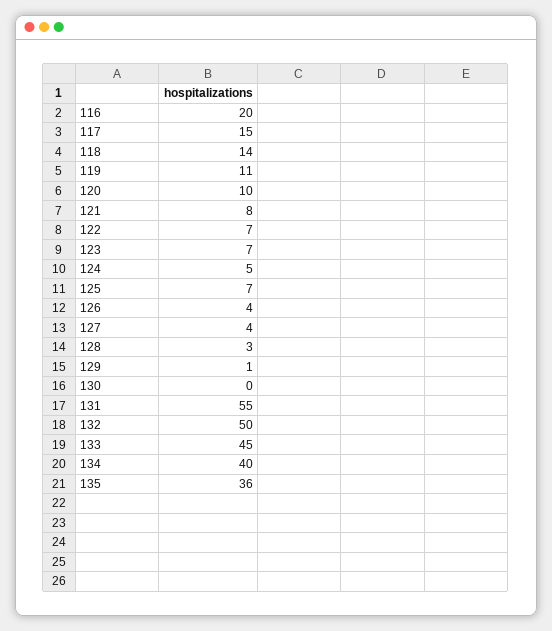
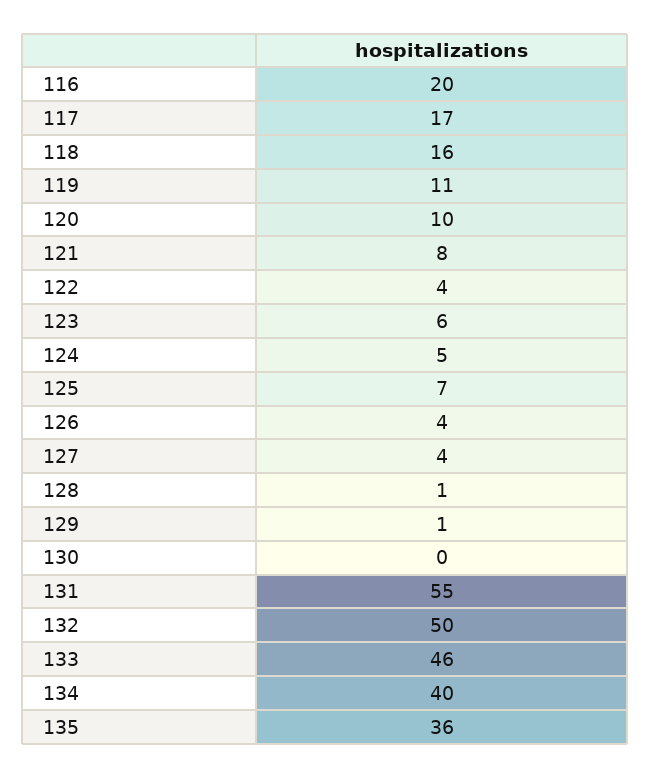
  {
    "116": 20,
-   "117": 15,
+   "117": 17,
-   "118": 14,
+   "118": 16,
    "119": 11,
    "120": 10,
    "121": 8,
-   "122": 7,
+   "122": 4,
-   "123": 7,
+   "123": 6,
    "124": 5,
    "125": 7,
    "126": 4,
    "127": 4,
-   "128": 3,
+   "128": 1,
    "129": 1,
    "130": 0,
    "131": 55,
    "132": 50,
-   "133": 45,
+   "133": 46,
    "134": 40,
    "135": 36
  }

